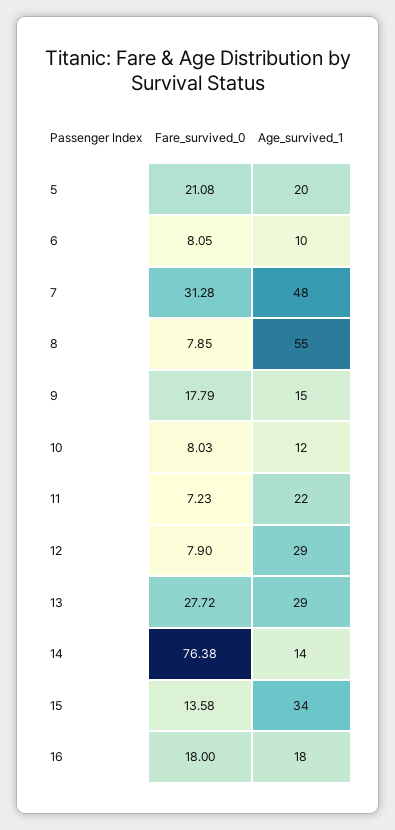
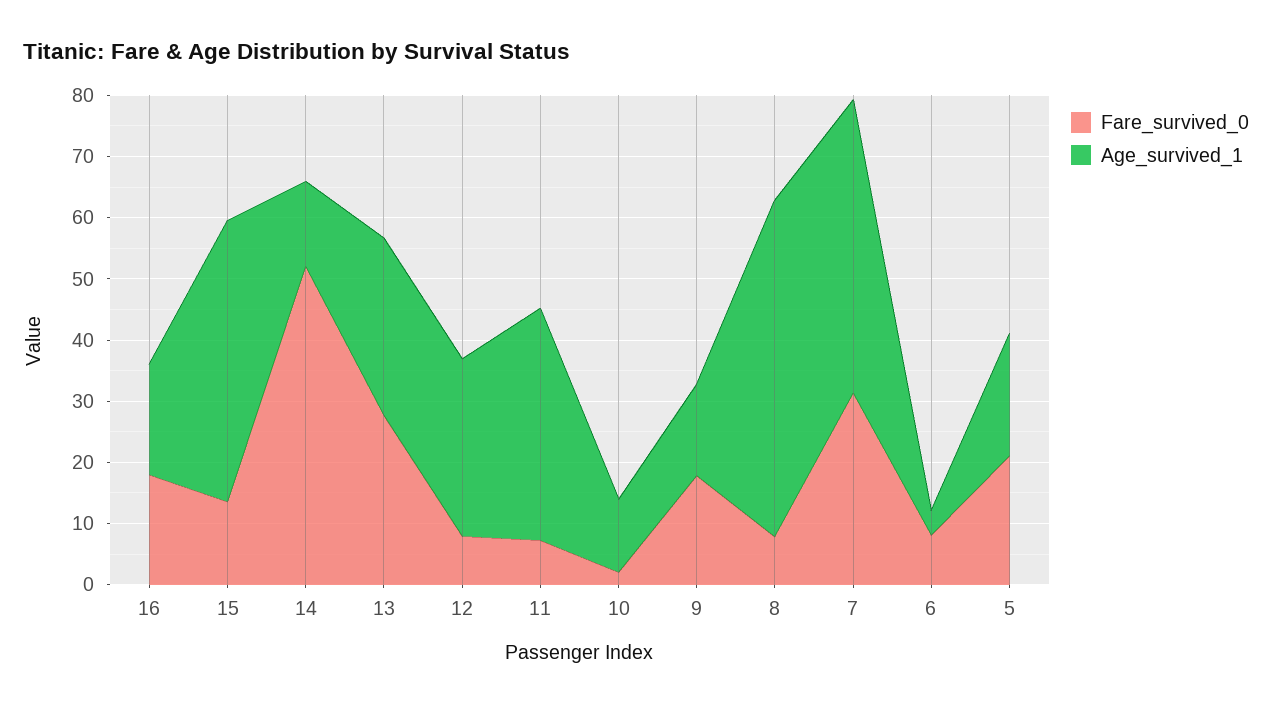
  {
    "Fare_survived_0": {
      "5": 21.08,
      "6": 8.05,
      "7": 31.28,
      "8": 7.85,
      "9": 17.79,
-     "10": 8.03,
+     "10": 2,
      "11": 7.23,
      "12": 7.9,
      "13": 27.72,
-     "14": 76.38,
+     "14": 52,
      "15": 13.58,
      "16": 18
    },
    "Age_survived_1": {
      "5": 20,
-     "6": 10,
+     "6": 4,
      "7": 48,
      "8": 55,
      "9": 15,
      "10": 12,
-     "11": 22,
+     "11": 38,
      "12": 29,
      "13": 29,
      "14": 14,
-     "15": 34,
+     "15": 46,
      "16": 18
    }
  }

